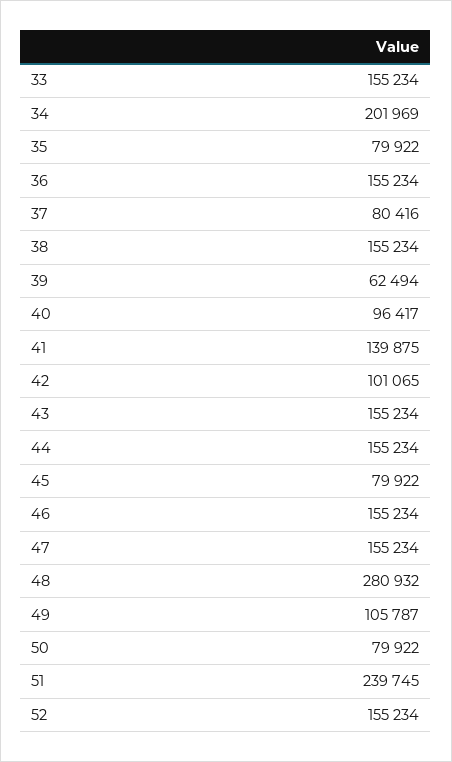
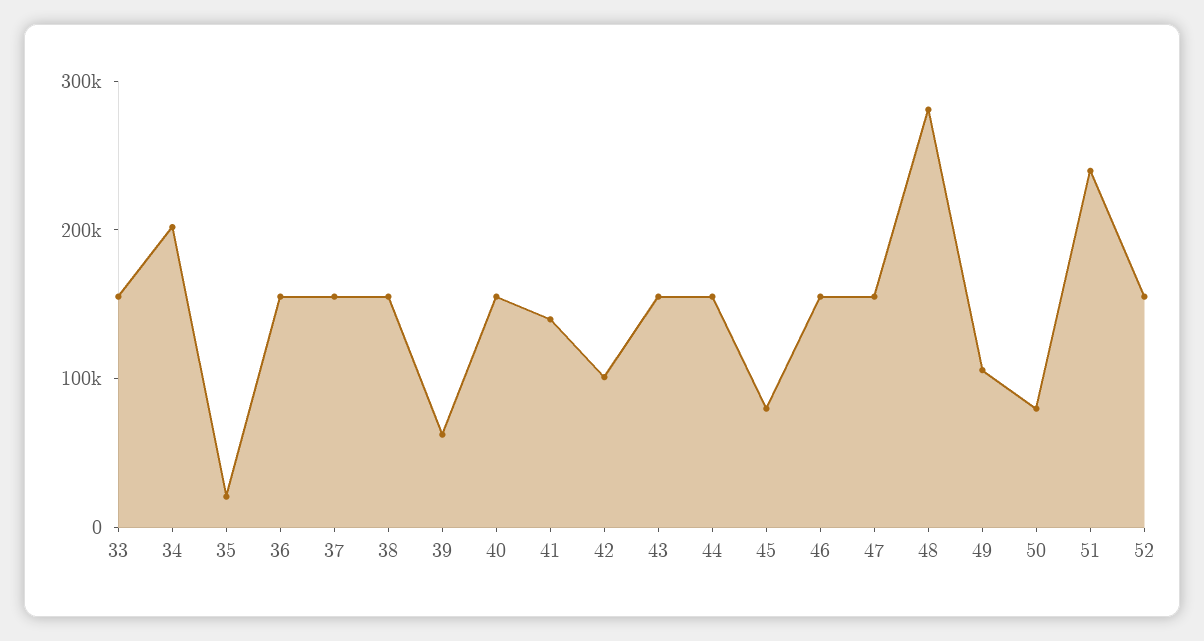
  {
    "33": 155234,
    "34": 201969,
-   "35": 79922,
+   "35": 20000,
    "36": 155234,
-   "37": 80416,
+   "37": 160000,
    "38": 155234,
    "39": 62494,
-   "40": 96417,
+   "40": 160000,
    "41": 139875,
    "42": 101065,
    "43": 155234,
    "44": 155234,
    "45": 79922,
    "46": 155234,
    "47": 155234,
    "48": 280932,
    "49": 105787,
    "50": 79922,
    "51": 239745,
    "52": 155234
  }

